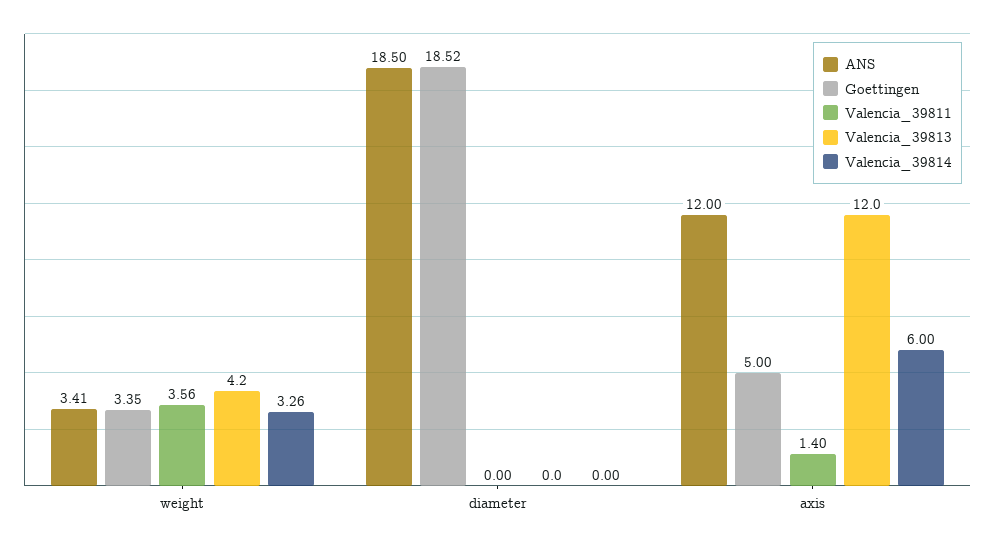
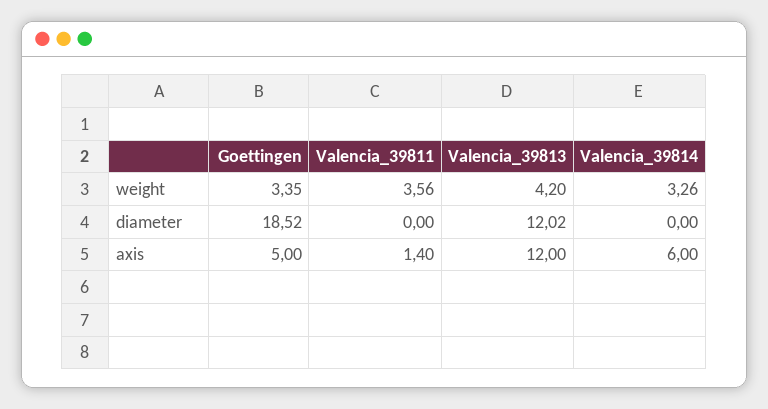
  {
-   "ANS": {
-     "weight": 3.41,
-     "diameter": 18.5,
-     "axis": 12
-   },
    "Goettingen": {
      "weight": 3.35,
      "diameter": 18.52,
      "axis": 5
    },
    "Valencia_39811": {
      "weight": 3.56,
      "diameter": 0,
      "axis": 1.4
    },
    "Valencia_39813": {
      "weight": 4.2,
-     "diameter": 0,
+     "diameter": 12.02,
      "axis": 12
    },
    "Valencia_39814": {
      "weight": 3.26,
      "diameter": 0,
      "axis": 6
    }
  }

